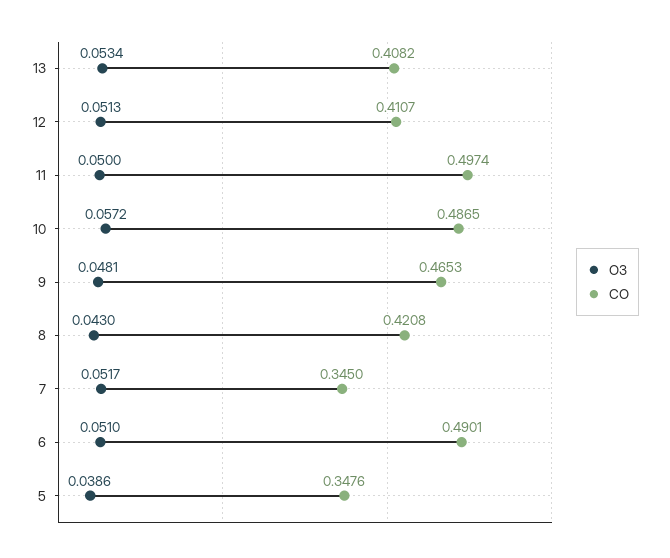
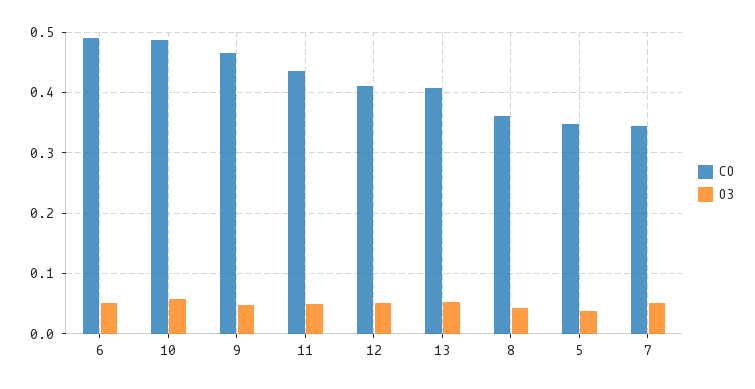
  {
    "O3": {
      "13": 0.0534,
      "12": 0.0513,
      "11": 0.05,
      "10": 0.0572,
      "9": 0.0481,
      "8": 0.043,
      "7": 0.0517,
      "6": 0.051,
      "5": 0.0386
    },
    "CO": {
      "13": 0.4082,
      "12": 0.4107,
-     "11": 0.4974,
+     "11": 0.44,
      "10": 0.4865,
      "9": 0.4653,
-     "8": 0.4208,
+     "8": 0.36,
      "7": 0.345,
      "6": 0.4901,
      "5": 0.3476
    }
  }

